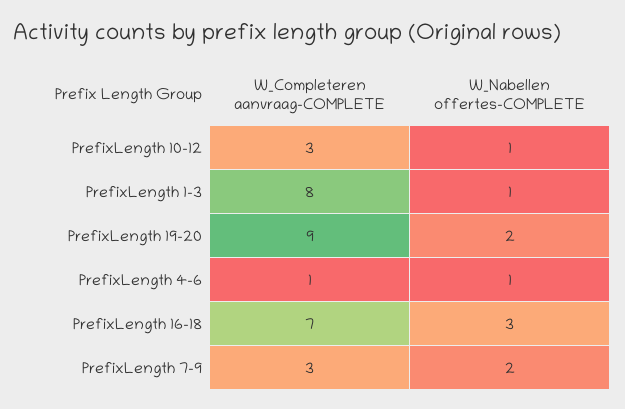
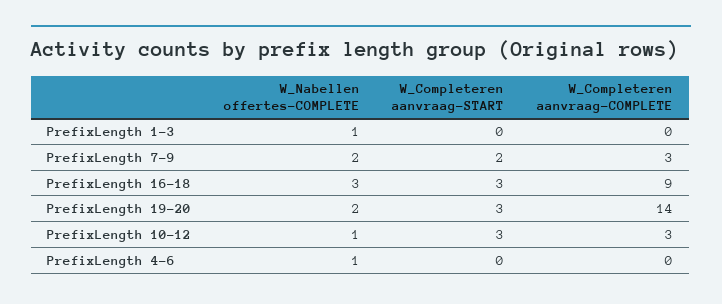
  {
    "W_Completeren aanvraag-COMPLETE": {
      "PrefixLength 10-12": 3,
-     "PrefixLength 1-3": 8,
+     "PrefixLength 1-3": 0,
-     "PrefixLength 19-20": 9,
+     "PrefixLength 19-20": 14,
-     "PrefixLength 4-6": 1,
+     "PrefixLength 4-6": 0,
-     "PrefixLength 16-18": 7,
+     "PrefixLength 16-18": 9,
      "PrefixLength 7-9": 3
    },
    "W_Nabellen offertes-COMPLETE": {
      "PrefixLength 10-12": 1,
      "PrefixLength 1-3": 1,
      "PrefixLength 19-20": 2,
      "PrefixLength 4-6": 1,
      "PrefixLength 16-18": 3,
      "PrefixLength 7-9": 2
-   }
+   },
+   "W_Completeren aanvraag-START": {
+     "PrefixLength 1-3": 0,
+     "PrefixLength 7-9": 2,
+     "PrefixLength 16-18": 3,
+     "PrefixLength 19-20": 3,
+     "PrefixLength 10-12": 3,
+     "PrefixLength 4-6": 0
+   }
  }

